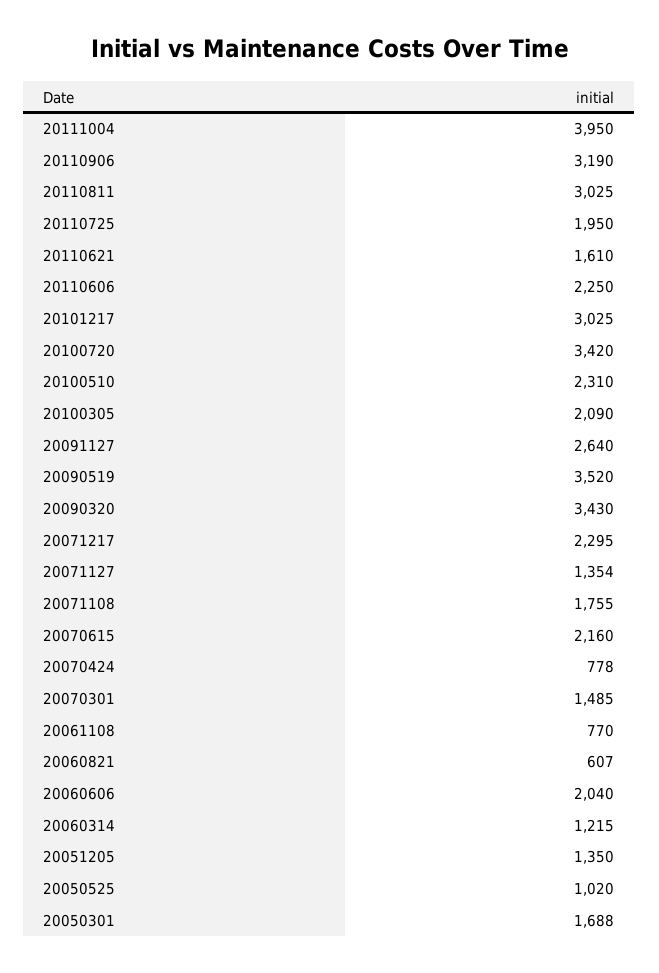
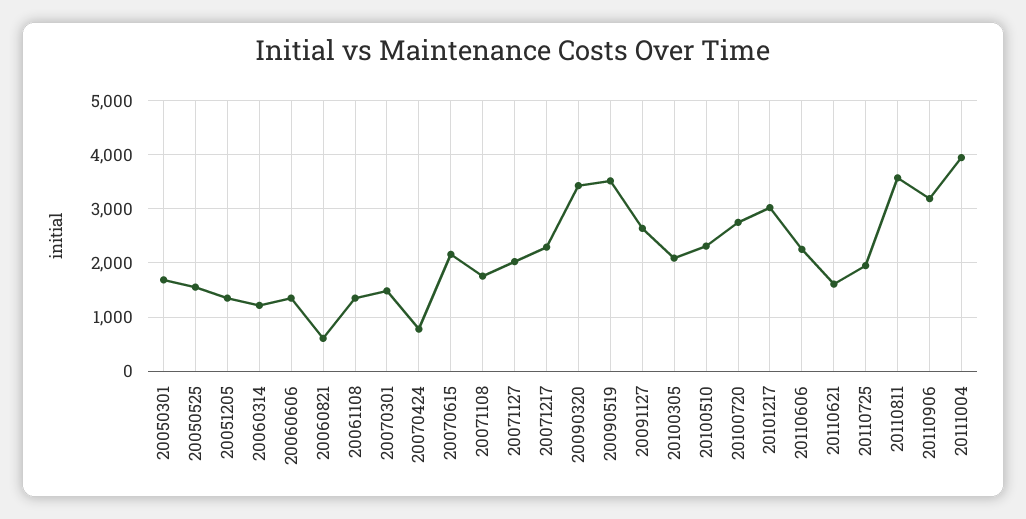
  {
    "20111004": 3950,
    "20110906": 3190,
-   "20110811": 3025,
+   "20110811": 3600,
    "20110725": 1950,
    "20110621": 1610,
    "20110606": 2250,
    "20101217": 3025,
-   "20100720": 3420,
+   "20100720": 2800,
    "20100510": 2310,
    "20100305": 2090,
    "20091127": 2640,
    "20090519": 3520,
    "20090320": 3430,
    "20071217": 2295,
-   "20071127": 1354,
+   "20071127": 2000,
    "20071108": 1755,
    "20070615": 2160,
    "20070424": 778,
    "20070301": 1485,
-   "20061108": 770,
+   "20061108": 1400,
    "20060821": 607,
-   "20060606": 2040,
+   "20060606": 1400,
    "20060314": 1215,
    "20051205": 1350,
-   "20050525": 1020,
+   "20050525": 1600,
    "20050301": 1688
  }

